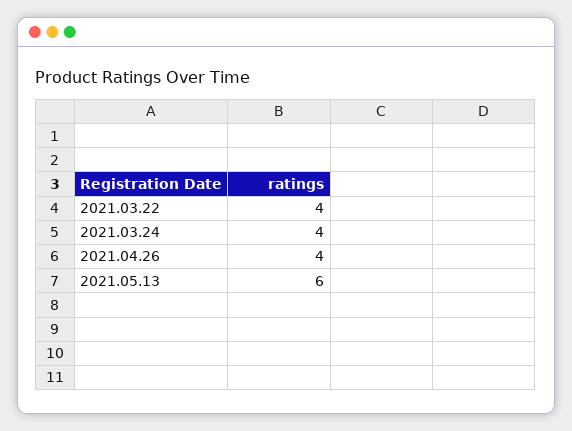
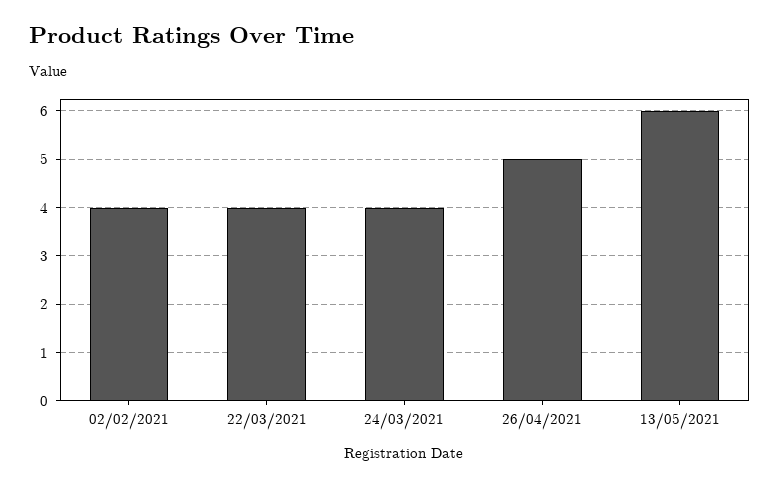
  {
    "2021.03.22": 4,
    "2021.03.24": 4,
-   "2021.04.26": 4,
+   "2021.04.26": 5,
-   "2021.05.13": 6
+   "2021.05.13": 6,
+   "02/02/2021": 4
  }

